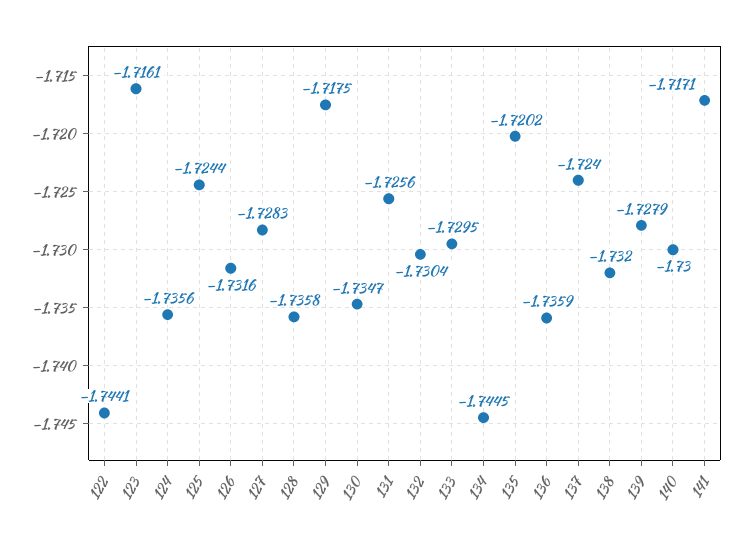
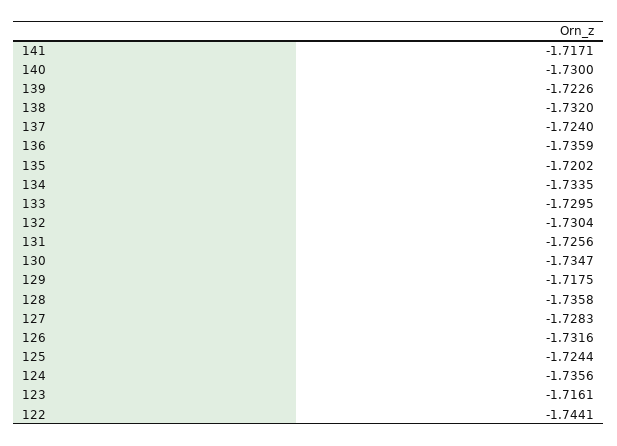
  {
    "122": -1.7441,
    "123": -1.7161,
    "124": -1.7356,
    "125": -1.7244,
    "126": -1.7316,
    "127": -1.7283,
    "128": -1.7358,
    "129": -1.7175,
    "130": -1.7347,
    "131": -1.7256,
    "132": -1.7304,
    "133": -1.7295,
-   "134": -1.7445,
+   "134": -1.7335,
    "135": -1.7202,
    "136": -1.7359,
    "137": -1.724,
    "138": -1.732,
-   "139": -1.7279,
+   "139": -1.7226,
    "140": -1.73,
    "141": -1.7171
  }

